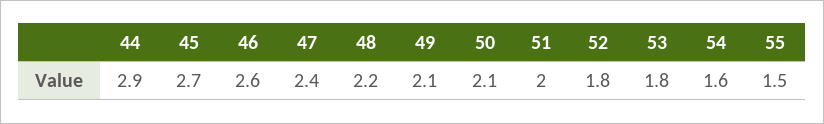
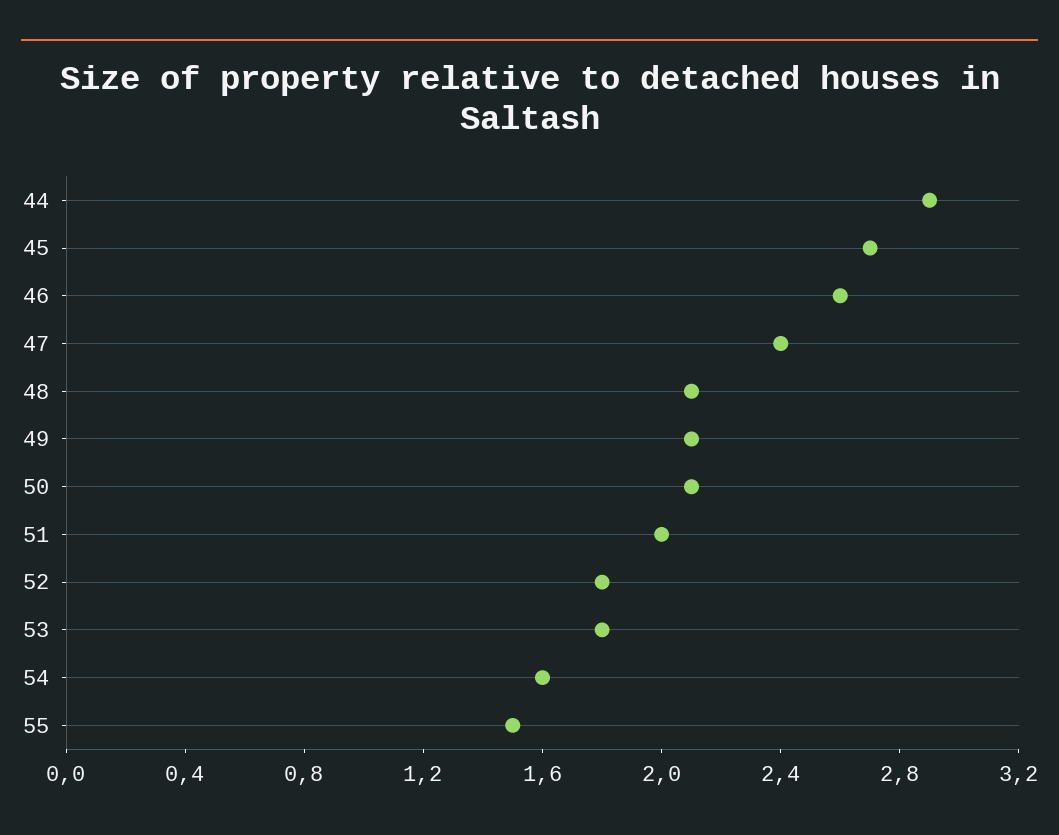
  {
    "44": 2.9,
    "45": 2.7,
    "46": 2.6,
    "47": 2.4,
-   "48": 2.2,
+   "48": 2.1,
    "49": 2.1,
    "50": 2.1,
    "51": 2,
    "52": 1.8,
    "53": 1.8,
    "54": 1.6,
    "55": 1.5
  }

